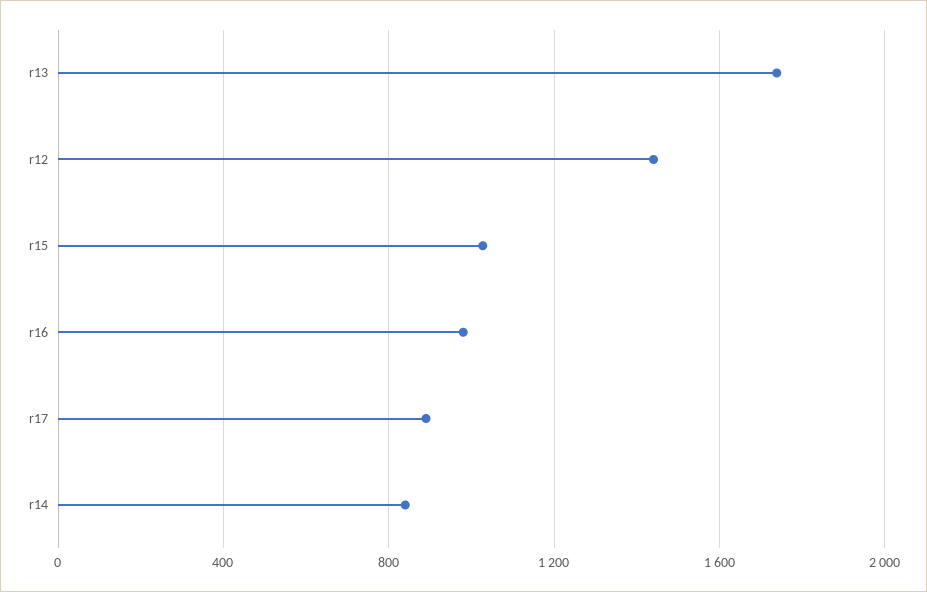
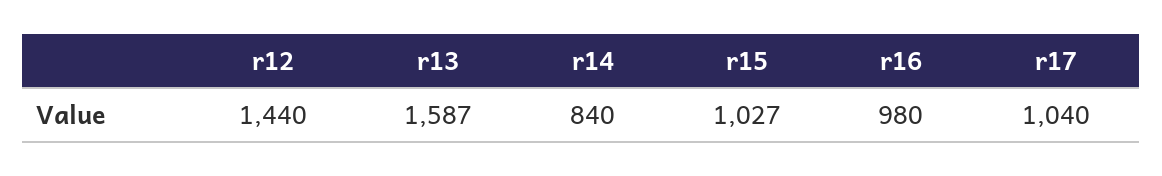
  {
-   "r13": 1750,
+   "r13": 1587,
    "r12": 1440,
    "r15": 1027,
    "r16": 980,
-   "r17": 900,
+   "r17": 1040,
    "r14": 840
  }

